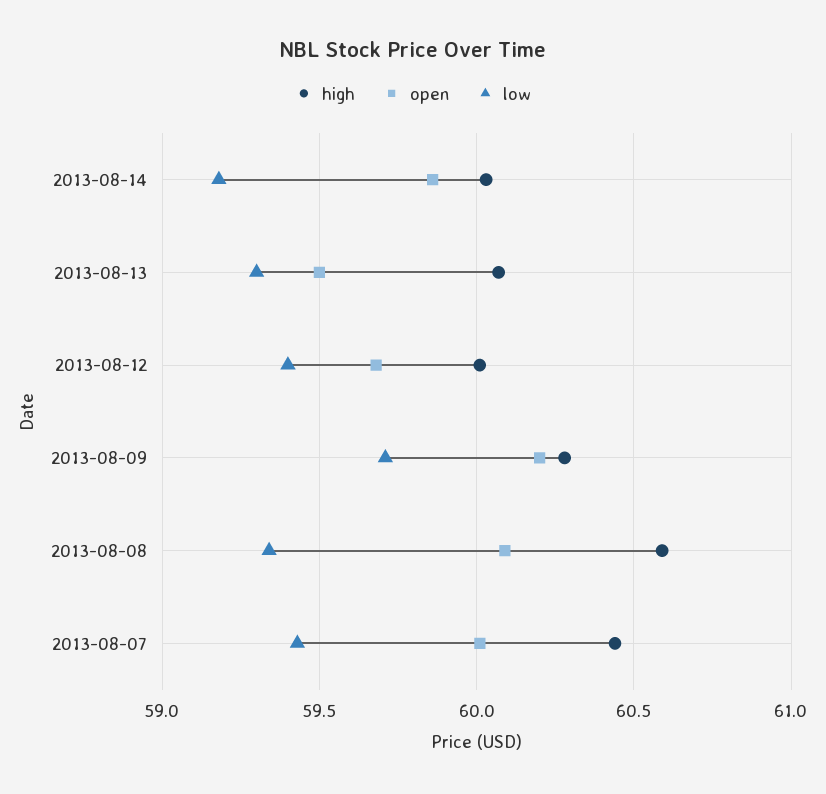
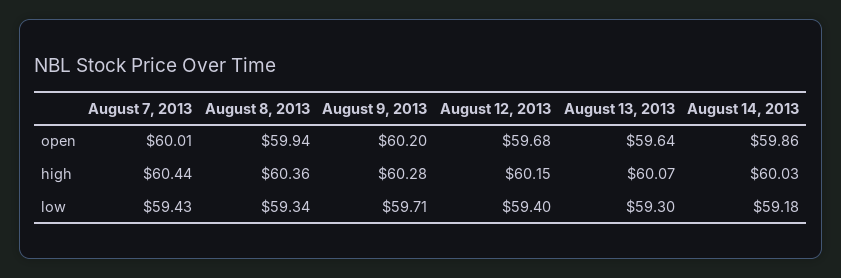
  {
    "high": {
      "2013-08-14": 60.03,
      "2013-08-13": 60.07,
-     "2013-08-12": 60,
+     "2013-08-12": 60.15,
      "2013-08-09": 60.28,
-     "2013-08-08": 60.6,
+     "2013-08-08": 60.36,
      "2013-08-07": 60.44
    },
    "open": {
      "2013-08-14": 59.86,
-     "2013-08-13": 59.5,
+     "2013-08-13": 59.64,
      "2013-08-12": 59.68,
      "2013-08-09": 60.2,
-     "2013-08-08": 60.1,
+     "2013-08-08": 59.94,
      "2013-08-07": 60.01
    },
    "low": {
      "2013-08-14": 59.18,
      "2013-08-13": 59.3,
      "2013-08-12": 59.4,
      "2013-08-09": 59.71,
      "2013-08-08": 59.34,
      "2013-08-07": 59.43
    }
  }

